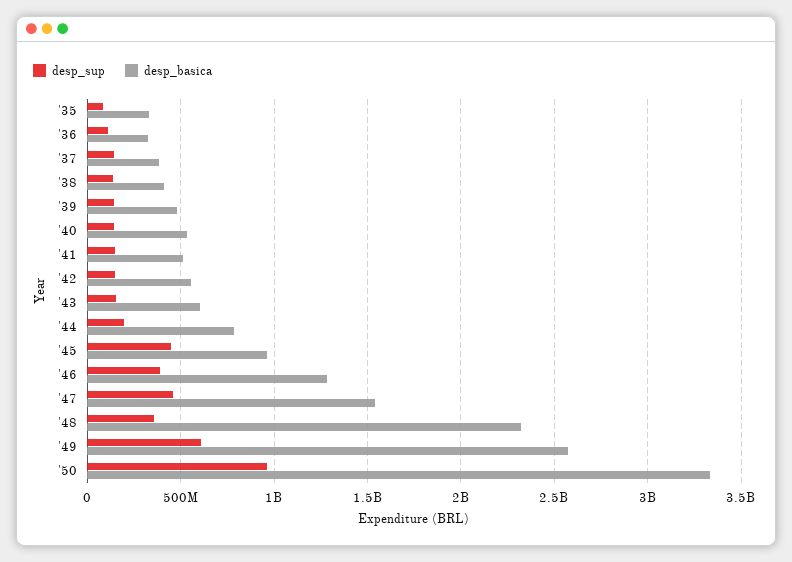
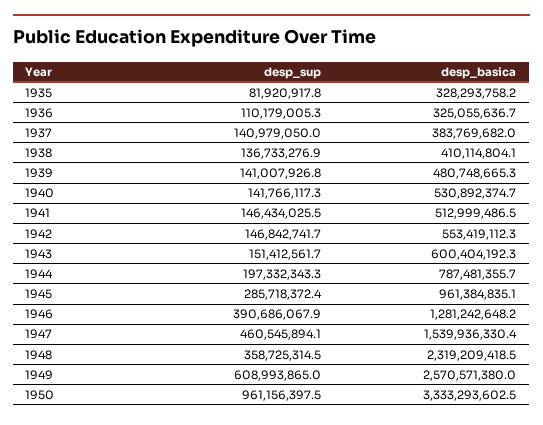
  {
    "desp_sup": {
      "'35": 81920917.8,
      "'36": 110179005.3,
      "'37": 140979050,
      "'38": 136733276.9,
      "'39": 141007926.8,
      "'40": 141766117.3,
      "'41": 146434025.5,
      "'42": 146842741.7,
      "'43": 151412561.7,
      "'44": 197332343.3,
-     "'45": 450000000,
+     "'45": 285718372.4,
      "'46": 390686067.9,
      "'47": 460545894.1,
      "'48": 358725314.5,
      "'49": 608993865,
      "'50": 961156397.5
    },
    "desp_basica": {
      "'35": 328293758.2,
      "'36": 325055636.7,
      "'37": 383769682,
      "'38": 410114804.1,
      "'39": 480748665.3,
      "'40": 530892374.7,
      "'41": 512999486.5,
      "'42": 553419112.3,
      "'43": 600404192.3,
      "'44": 787481355.7,
      "'45": 961384835.1,
      "'46": 1281242648.2,
      "'47": 1539936330.4,
      "'48": 2319209418.5,
      "'49": 2570571380,
      "'50": 3333293602.5
    }
  }

